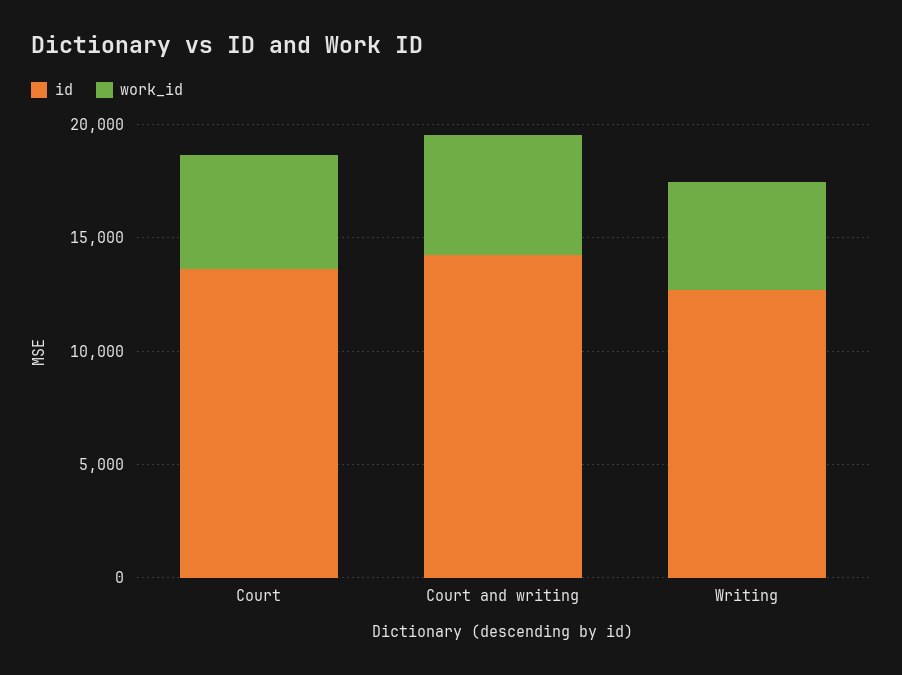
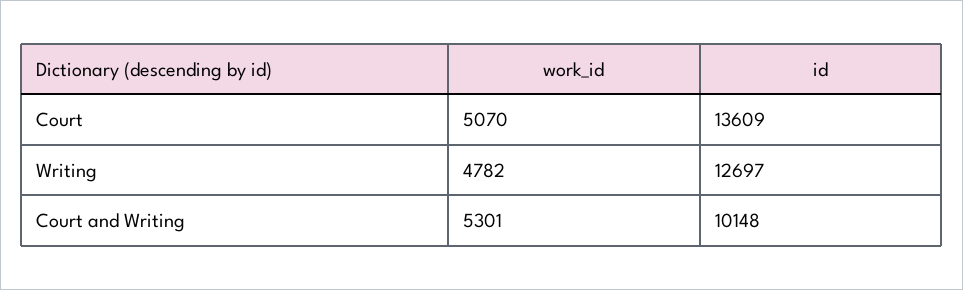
  {
    "id": {
      "Court": 13609,
-     "Court and writing": 14000,
+     "Court and writing": 10148,
      "Writing": 12697
    },
    "work_id": {
      "Court": 5070,
      "Court and writing": 5301,
      "Writing": 4782
    }
  }

